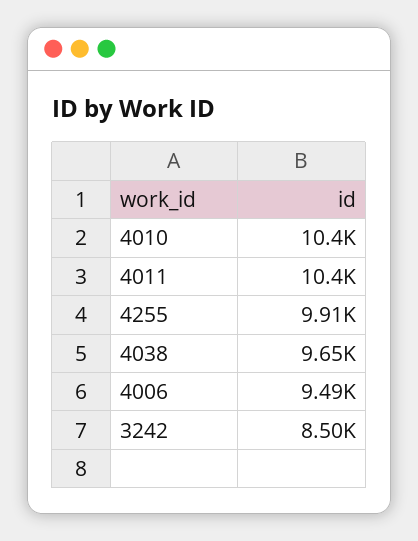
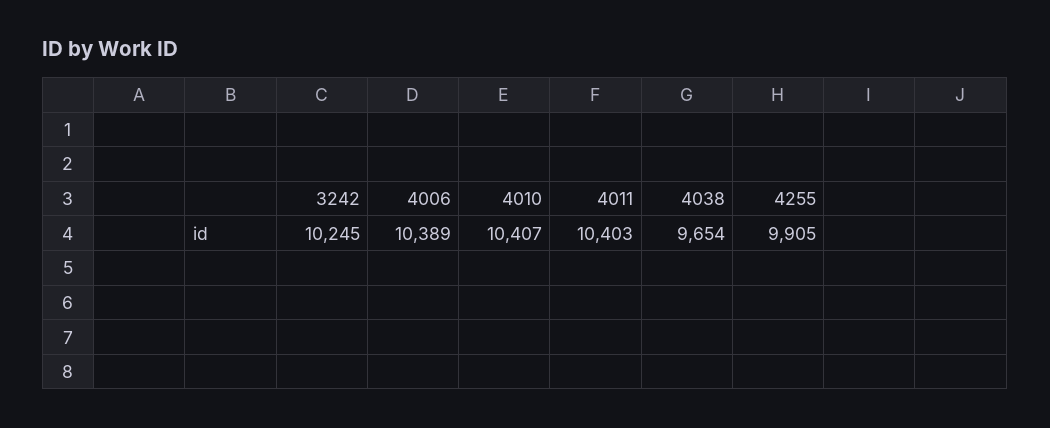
  {
    "4010": 10407,
    "4011": 10403,
    "4255": 9905,
    "4038": 9654,
-   "4006": 9490,
+   "4006": 10389,
-   "3242": 8500
+   "3242": 10245
  }

